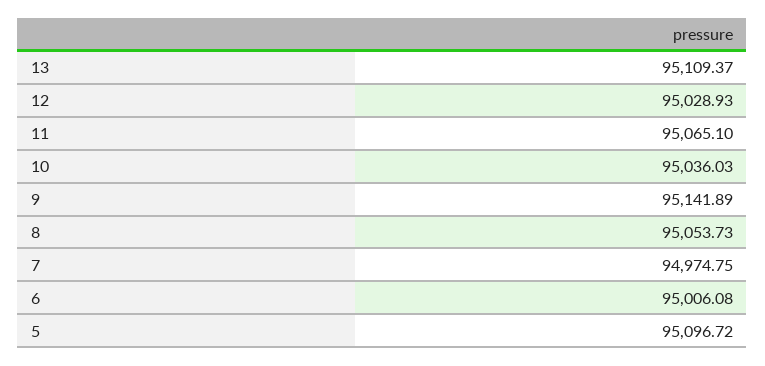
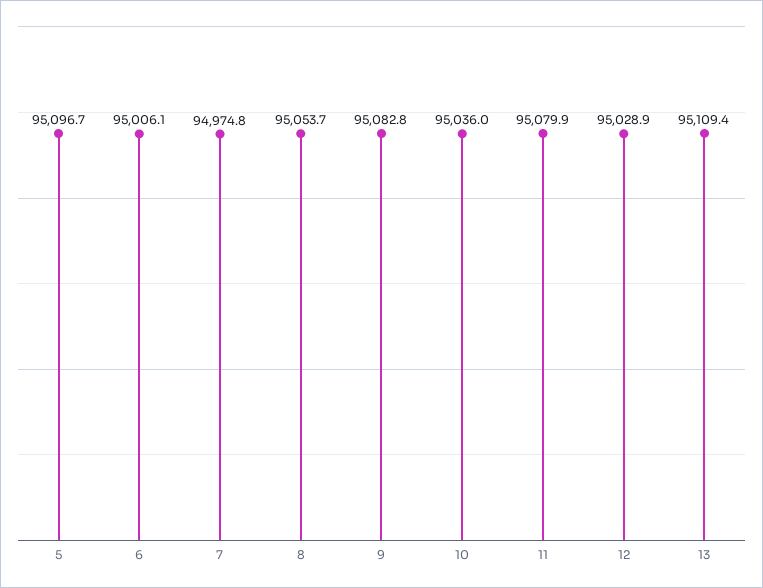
  {
    "13": 95109.37,
    "12": 95028.93,
-   "11": 95065.1,
+   "11": 95079.9,
    "10": 95036.03,
-   "9": 95141.89,
+   "9": 95082.8,
    "8": 95053.73,
    "7": 94974.75,
    "6": 95006.08,
    "5": 95096.72
  }

